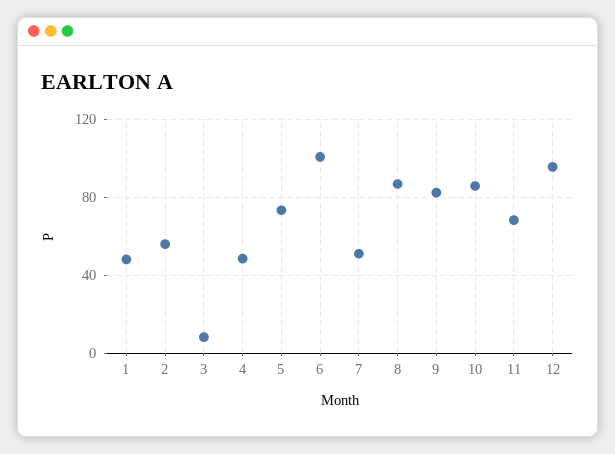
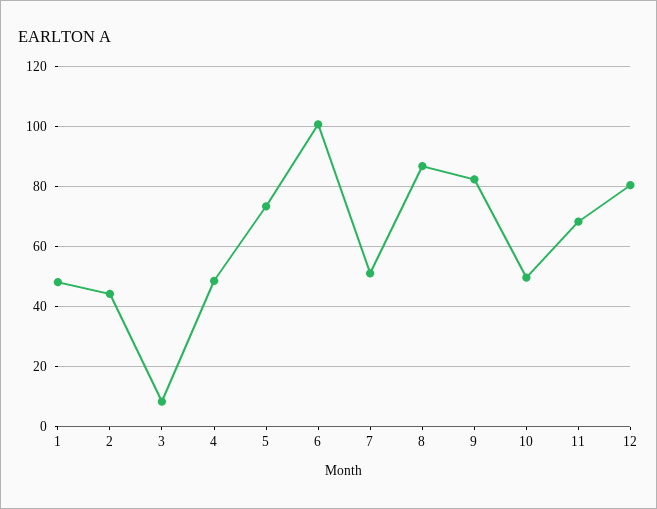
  {
    "1": 48,
-   "2": 55,
+   "2": 44,
    "3": 8,
    "4": 48,
    "5": 74,
    "6": 100,
    "7": 52,
    "8": 86,
    "9": 82,
-   "10": 85,
+   "10": 50,
    "11": 68,
-   "12": 95
+   "12": 80
  }

